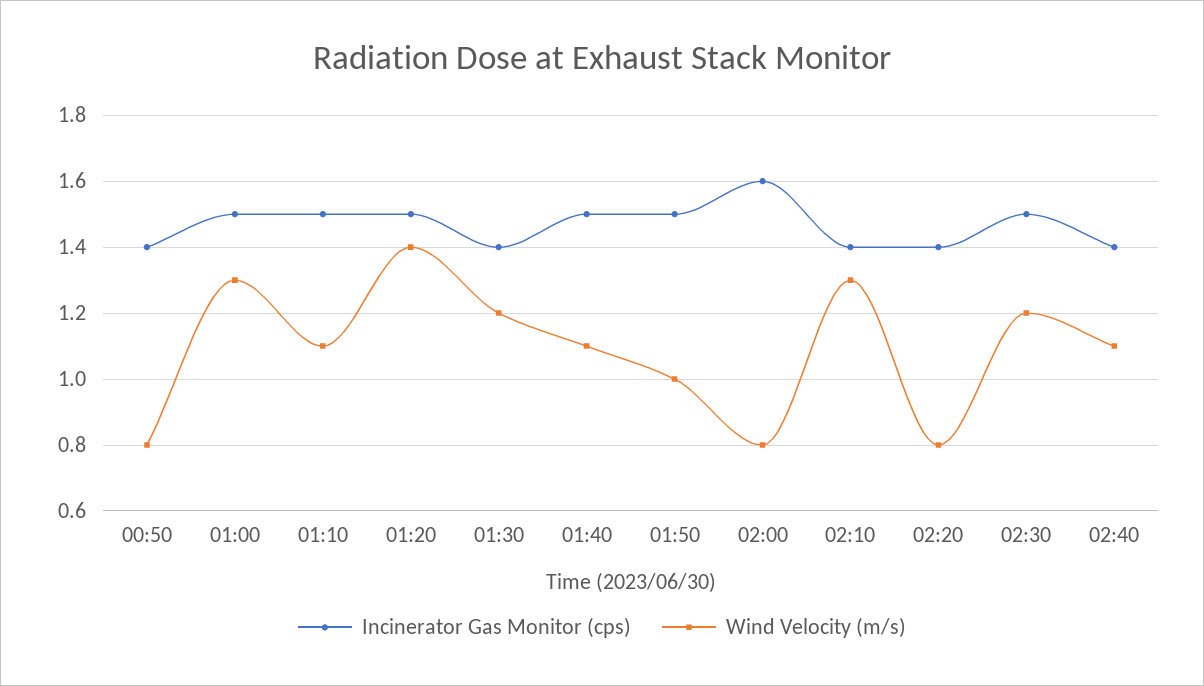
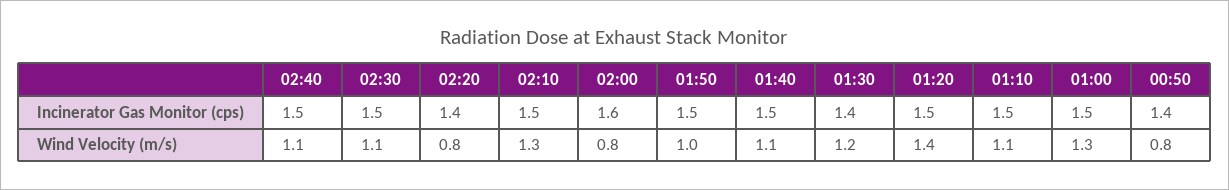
  {
    "Incinerator Gas Monitor (cps)": {
      "00:50": 1.4,
      "01:00": 1.5,
      "01:10": 1.5,
      "01:20": 1.5,
      "01:30": 1.4,
      "01:40": 1.5,
      "01:50": 1.5,
      "02:00": 1.6,
-     "02:10": 1.4,
+     "02:10": 1.5,
      "02:20": 1.4,
      "02:30": 1.5,
-     "02:40": 1.4
+     "02:40": 1.5
    },
    "Wind Velocity (m/s)": {
      "00:50": 0.8,
      "01:00": 1.3,
      "01:10": 1.1,
      "01:20": 1.4,
      "01:30": 1.2,
      "01:40": 1.1,
      "01:50": 1,
      "02:00": 0.8,
      "02:10": 1.3,
      "02:20": 0.8,
-     "02:30": 1.2,
+     "02:30": 1.1,
      "02:40": 1.1
    }
  }

